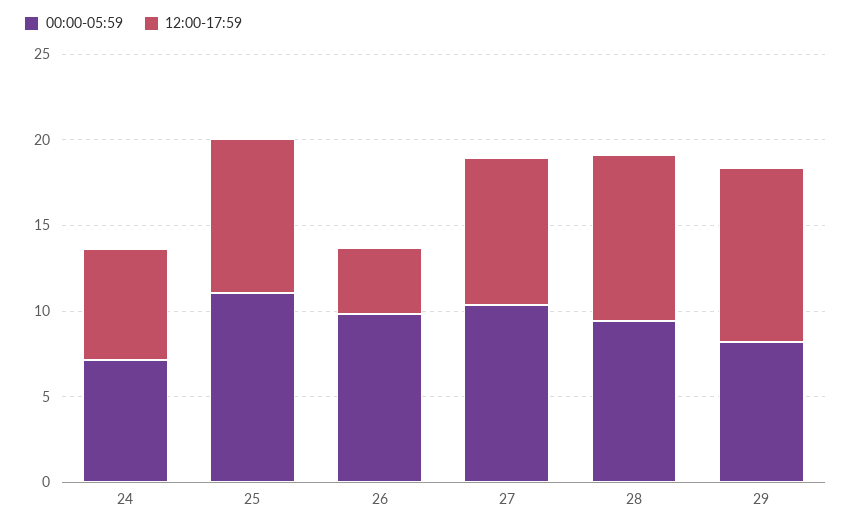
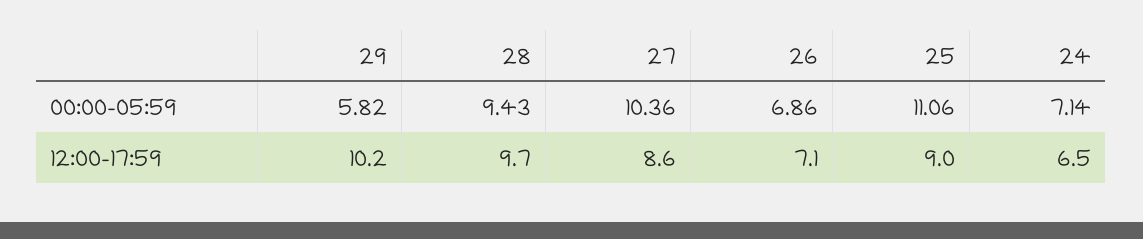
  {
    "00:00-05:59": {
      "24": 7.14,
      "25": 11.06,
-     "26": 10,
+     "26": 6.86,
      "27": 10.36,
      "28": 9.43,
-     "29": 8
+     "29": 5.82
    },
    "12:00-17:59": {
      "24": 6.5,
      "25": 9,
-     "26": 4,
+     "26": 7.1,
      "27": 8.6,
      "28": 9.7,
      "29": 10.2
    }
  }

